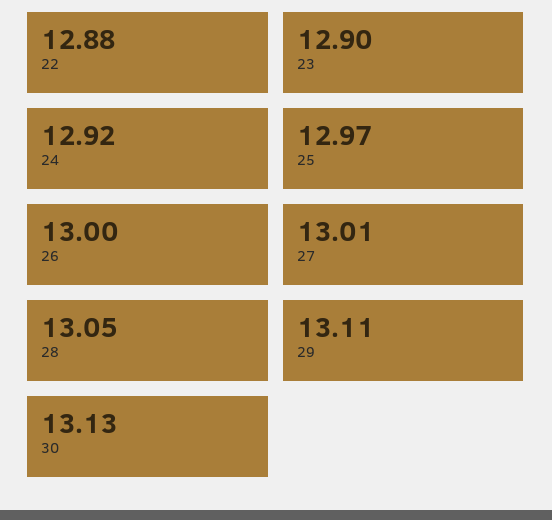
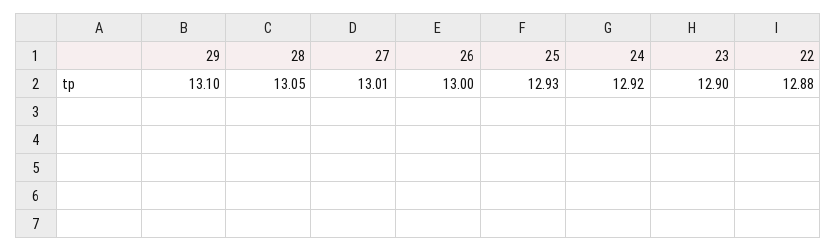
  {
    "22": 12.88,
    "23": 12.9,
    "24": 12.92,
-   "25": 12.97,
+   "25": 12.93,
    "26": 13,
    "27": 13.01,
    "28": 13.05,
-   "29": 13.11,
+   "29": 13.1
-   "30": 13.13
  }

